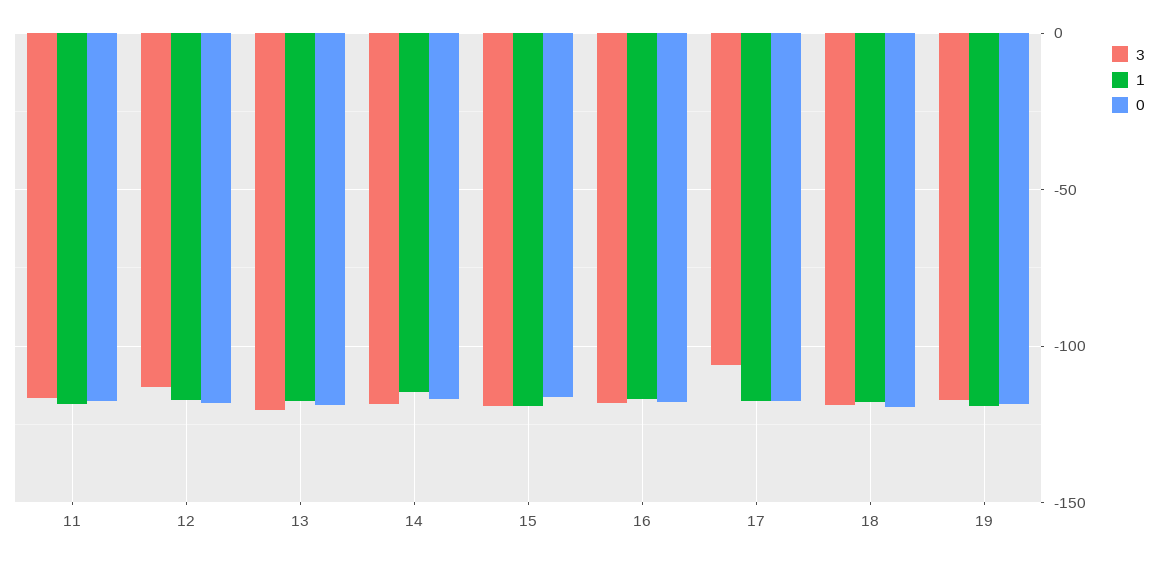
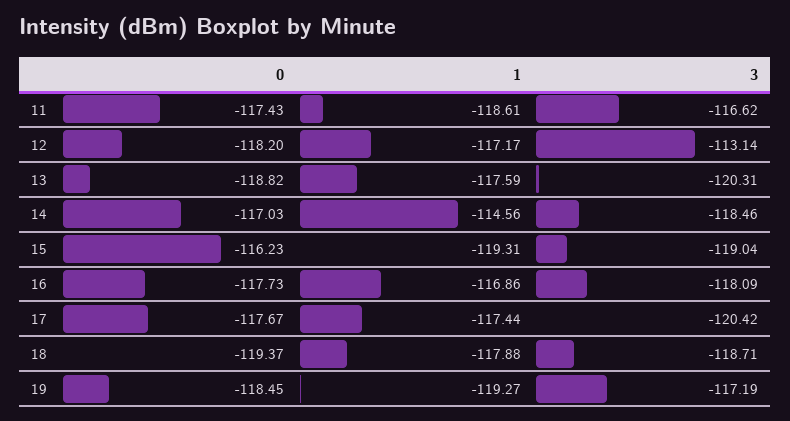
  {
    "3": {
      "11": -116.62,
      "12": -113.14,
      "13": -120.31,
      "14": -118.46,
      "15": -119.04,
      "16": -118.09,
-     "17": -105,
+     "17": -120.42,
      "18": -118.71,
      "19": -117.19
    },
    "1": {
      "11": -118.61,
      "12": -117.17,
      "13": -117.59,
      "14": -114.56,
      "15": -119.31,
      "16": -116.86,
      "17": -117.44,
      "18": -117.88,
      "19": -119.27
    },
    "0": {
      "11": -117.43,
      "12": -118.2,
      "13": -118.82,
      "14": -117.03,
      "15": -116.23,
      "16": -117.73,
      "17": -117.67,
      "18": -119.37,
      "19": -118.45
    }
  }

